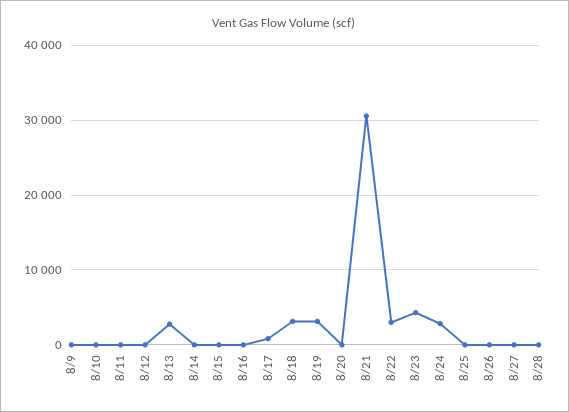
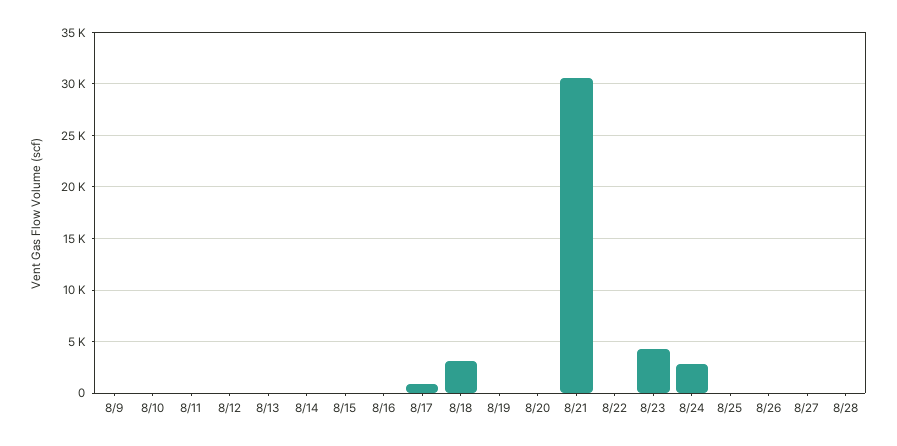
  {
    "8/9": 0,
    "8/10": 0,
    "8/11": 0,
    "8/12": 0,
-   "8/13": 3000,
+   "8/13": 0,
    "8/14": 0,
    "8/15": 0,
    "8/16": 0,
    "8/17": 1000,
    "8/18": 3000,
-   "8/19": 3000,
+   "8/19": 0,
    "8/20": 0,
    "8/21": 31000,
-   "8/22": 3000,
+   "8/22": 0,
    "8/23": 4000,
    "8/24": 3000,
    "8/25": 0,
    "8/26": 0,
    "8/27": 0,
    "8/28": 0
  }

